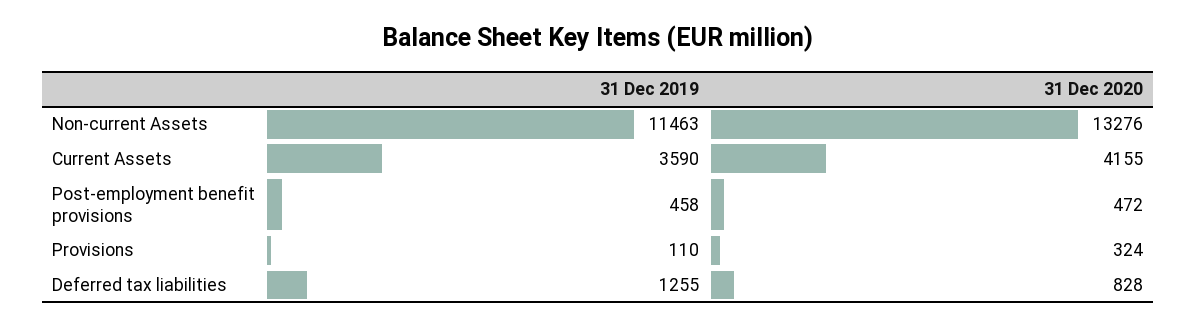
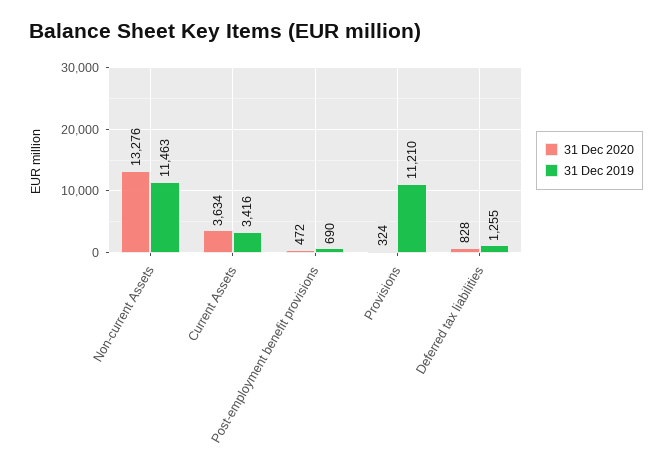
  {
    "31 Dec 2019": {
      "Non-current Assets": 11463,
-     "Current Assets": 3590,
+     "Current Assets": 3416,
-     "Post-employment benefit provisions": 458,
+     "Post-employment benefit provisions": 690,
-     "Provisions": 110,
+     "Provisions": 11210,
      "Deferred tax liabilities": 1255
    },
    "31 Dec 2020": {
      "Non-current Assets": 13276,
-     "Current Assets": 4155,
+     "Current Assets": 3634,
      "Post-employment benefit provisions": 472,
      "Provisions": 324,
      "Deferred tax liabilities": 828
    }
  }

